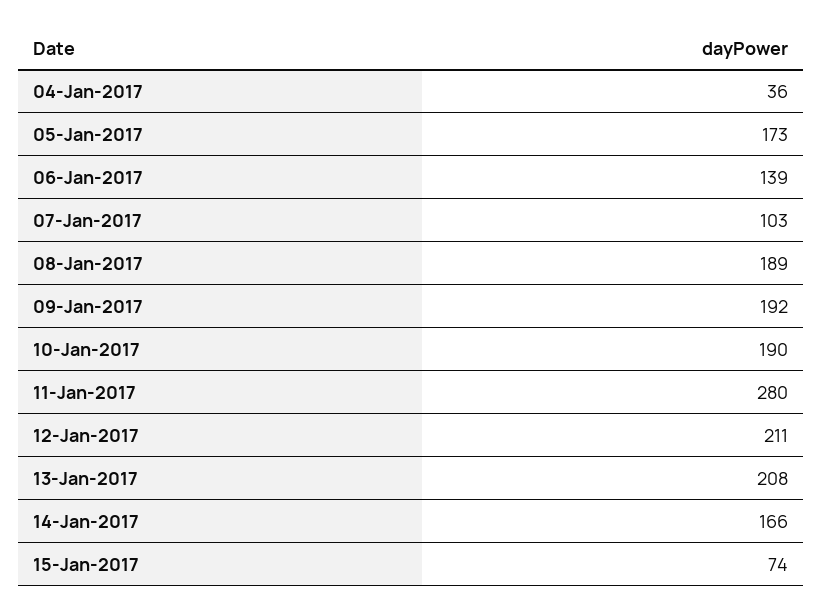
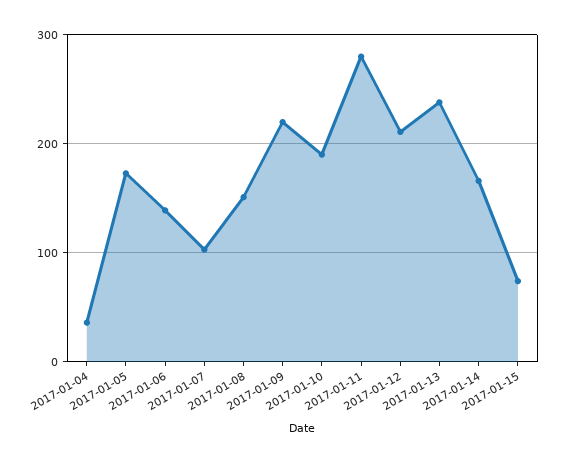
  {
    "04-Jan-2017": 36,
    "05-Jan-2017": 173,
    "06-Jan-2017": 139,
    "07-Jan-2017": 103,
-   "08-Jan-2017": 189,
+   "08-Jan-2017": 150,
-   "09-Jan-2017": 192,
+   "09-Jan-2017": 220,
    "10-Jan-2017": 190,
    "11-Jan-2017": 280,
    "12-Jan-2017": 211,
-   "13-Jan-2017": 208,
+   "13-Jan-2017": 240,
    "14-Jan-2017": 166,
    "15-Jan-2017": 74
  }

